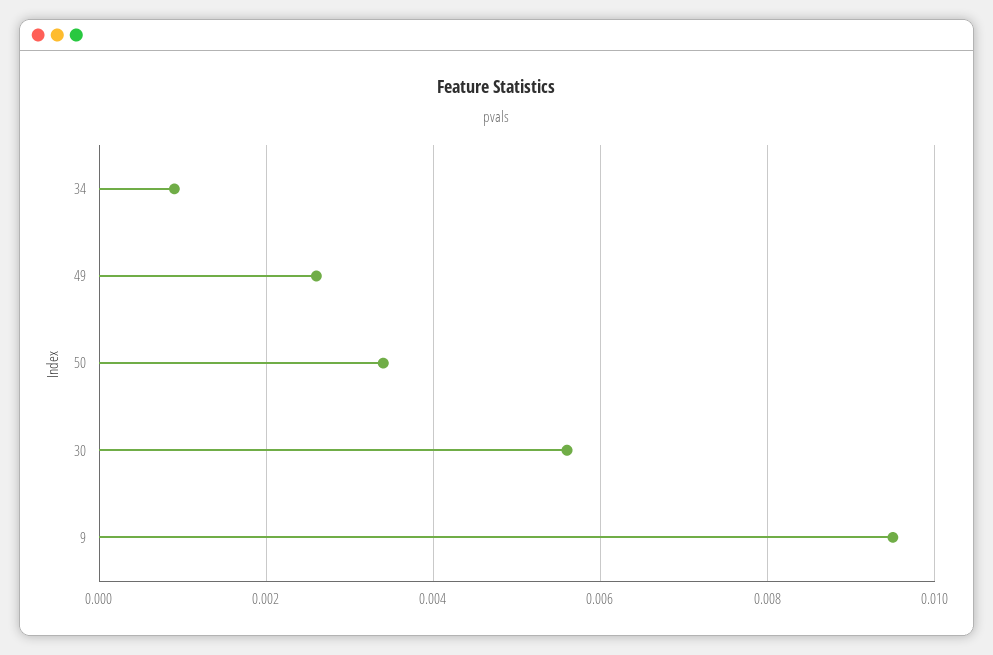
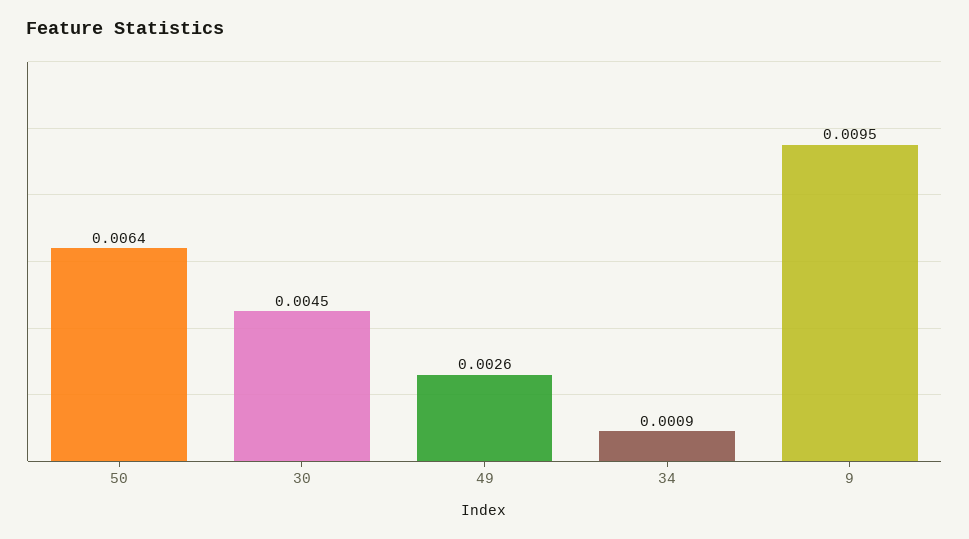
  {
    "34": 0.0009,
    "49": 0.0026,
-   "50": 0.0035,
+   "50": 0.0064,
-   "30": 0.0055,
+   "30": 0.0045,
    "9": 0.0095
  }

